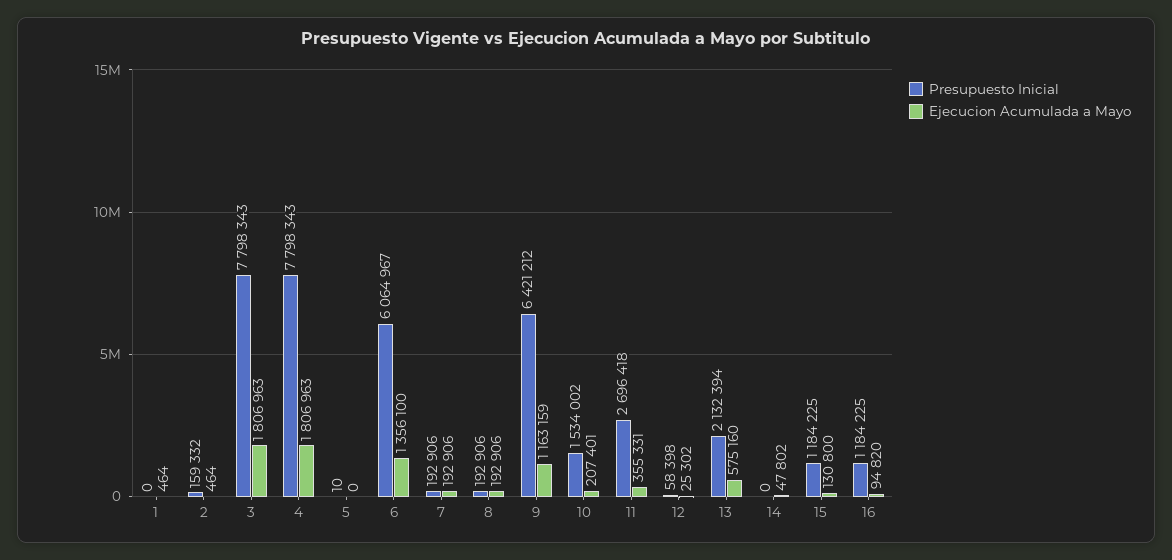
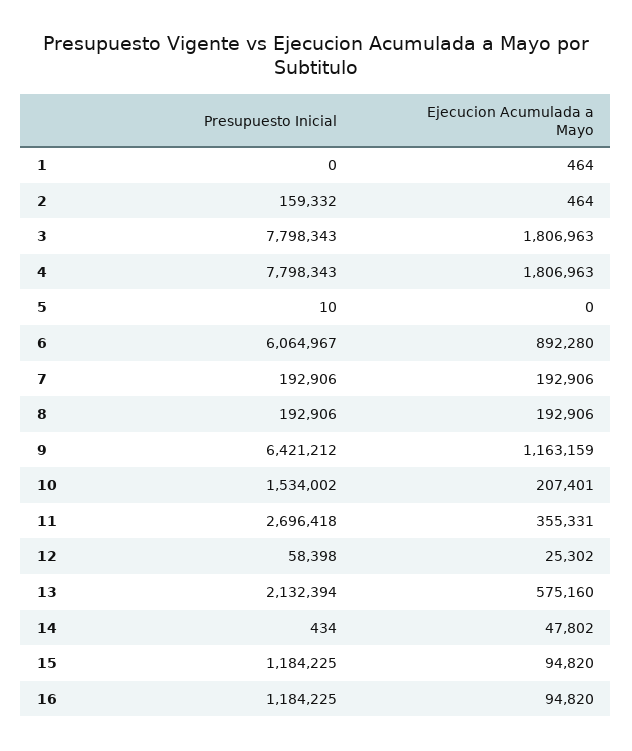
  {
    "Presupuesto Inicial": {
      "1": 0,
      "2": 159332,
      "3": 7798343,
      "4": 7798343,
      "5": 10,
      "6": 6064967,
      "7": 192906,
      "8": 192906,
      "9": 6421212,
      "10": 1534002,
      "11": 2696418,
      "12": 58398,
      "13": 2132394,
-     "14": 0,
+     "14": 434,
      "15": 1184225,
      "16": 1184225
    },
    "Ejecucion Acumulada a Mayo": {
      "1": 464,
      "2": 464,
      "3": 1806963,
      "4": 1806963,
      "5": 0,
-     "6": 1356100,
+     "6": 892280,
      "7": 192906,
      "8": 192906,
      "9": 1163159,
      "10": 207401,
      "11": 355331,
      "12": 25302,
      "13": 575160,
      "14": 47802,
-     "15": 130800,
+     "15": 94820,
      "16": 94820
    }
  }

